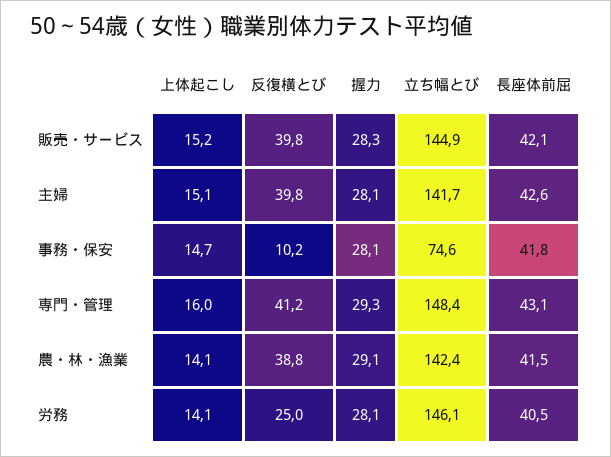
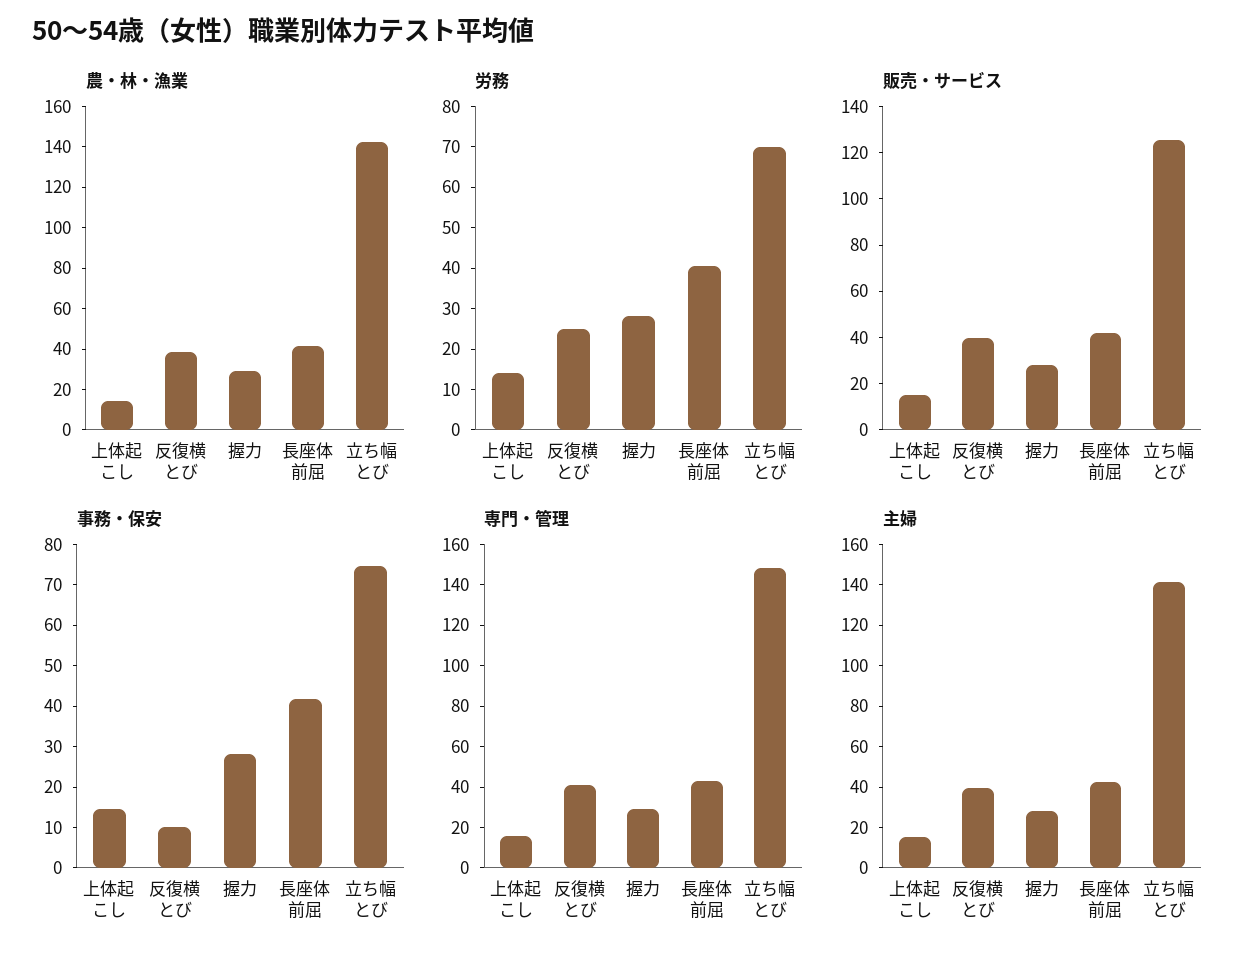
  {
    "販売・サービス": {
      "上体起こし": 15.2,
      "反復横とび": 39.8,
      "握力": 28.3,
-     "立ち幅とび": 144.9,
+     "立ち幅とび": 125,
      "長座体前屈": 42.1
    },
    "主婦": {
      "上体起こし": 15.1,
      "反復横とび": 39.8,
      "握力": 28.1,
      "立ち幅とび": 141.7,
      "長座体前屈": 42.6
    },
    "事務・保安": {
      "上体起こし": 14.7,
      "反復横とび": 10.2,
      "握力": 28.1,
      "立ち幅とび": 74.6,
      "長座体前屈": 41.8
    },
    "専門・管理": {
      "上体起こし": 16,
      "反復横とび": 41.2,
      "握力": 29.3,
      "立ち幅とび": 148.4,
      "長座体前屈": 43.1
    },
    "農・林・漁業": {
      "上体起こし": 14.1,
      "反復横とび": 38.8,
      "握力": 29.1,
      "立ち幅とび": 142.4,
      "長座体前屈": 41.5
    },
    "労務": {
      "上体起こし": 14.1,
      "反復横とび": 25,
      "握力": 28.1,
-     "立ち幅とび": 146.1,
+     "立ち幅とび": 70,
      "長座体前屈": 40.5
    }
  }

